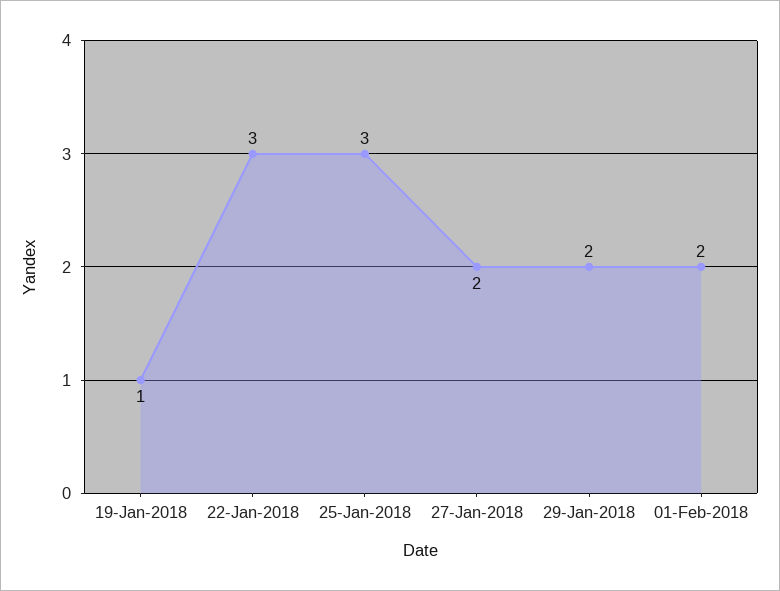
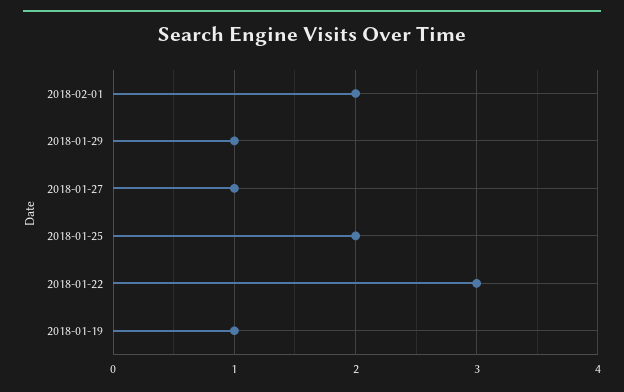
  {
    "19-Jan-2018": 1,
    "22-Jan-2018": 3,
-   "25-Jan-2018": 3,
+   "25-Jan-2018": 2,
-   "27-Jan-2018": 2,
+   "27-Jan-2018": 1,
-   "29-Jan-2018": 2,
+   "29-Jan-2018": 1,
    "01-Feb-2018": 2
  }

